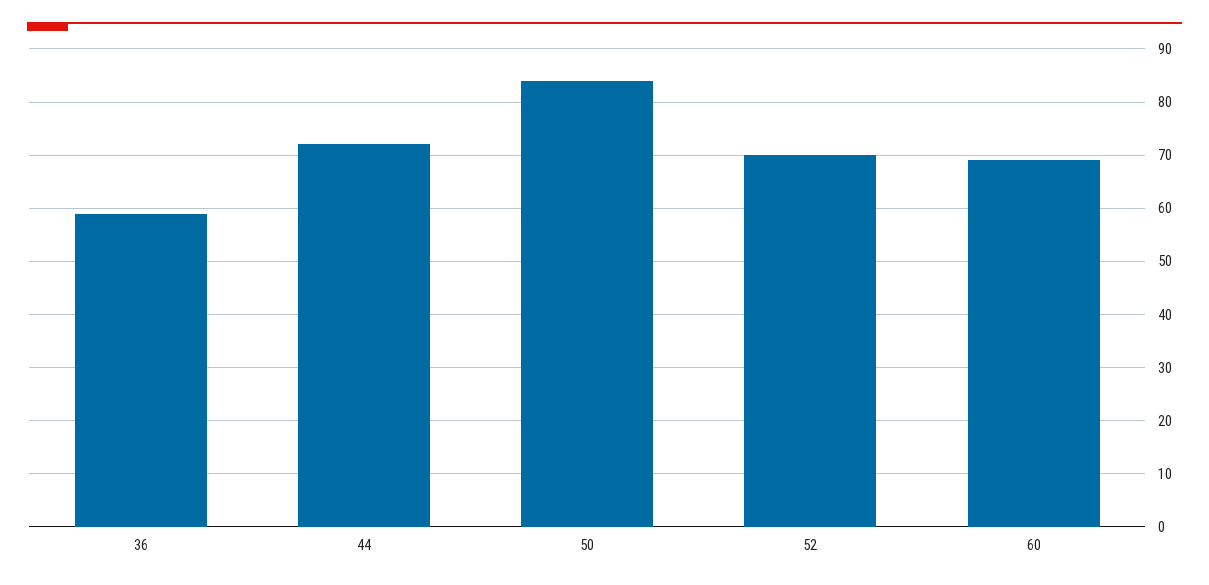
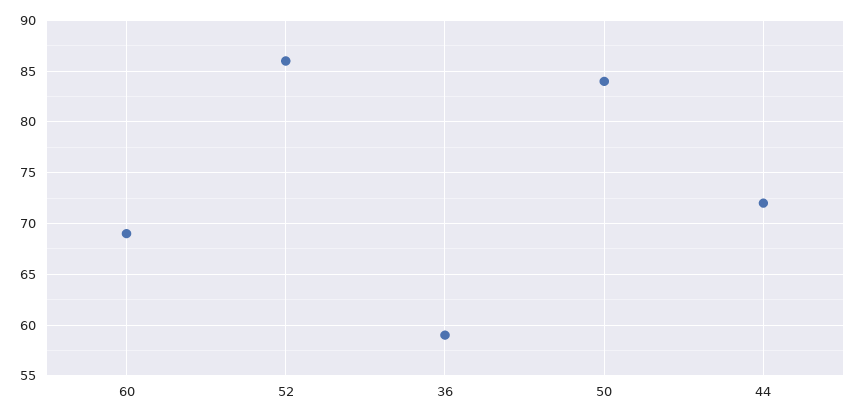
  {
    "36": 59,
    "44": 72,
    "50": 84,
-   "52": 70,
+   "52": 86,
    "60": 69
  }

